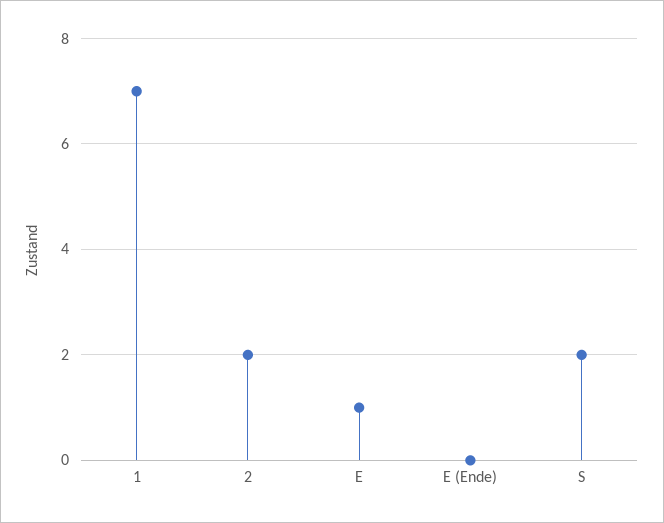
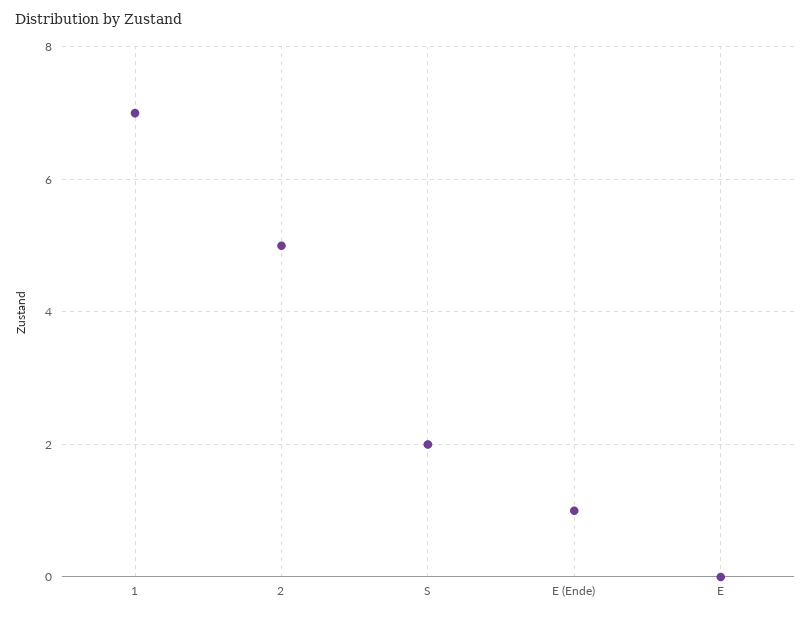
  {
    "1": 7,
-   "2": 2,
+   "2": 5,
-   "E": 1,
+   "E": 0,
-   "E (Ende)": 0,
+   "E (Ende)": 1,
    "S": 2
  }

